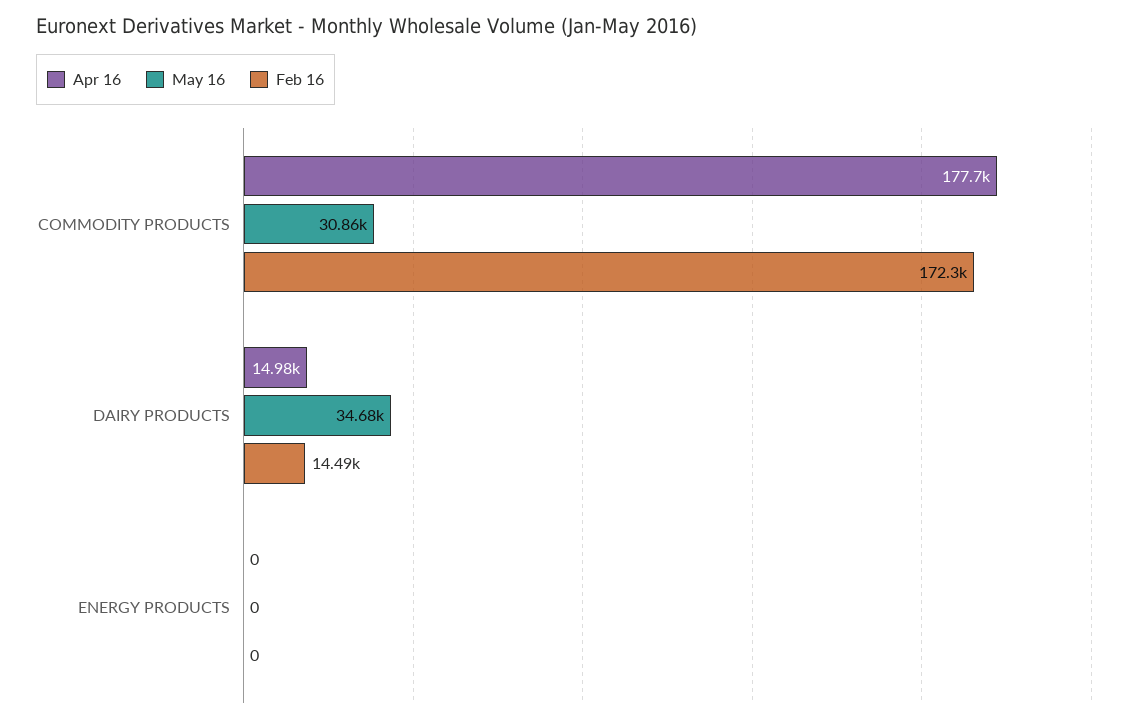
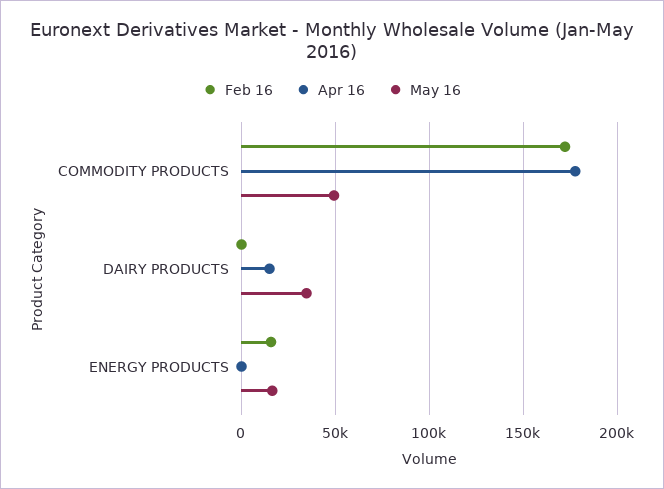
  {
    "Apr 16": {
      "COMMODITY PRODUCTS": 177700,
      "DAIRY PRODUCTS": 14980,
      "ENERGY PRODUCTS": 0
    },
    "May 16": {
-     "COMMODITY PRODUCTS": 30860,
+     "COMMODITY PRODUCTS": 50000,
      "DAIRY PRODUCTS": 34680,
-     "ENERGY PRODUCTS": 0
+     "ENERGY PRODUCTS": 15000
    },
    "Feb 16": {
      "COMMODITY PRODUCTS": 172300,
-     "DAIRY PRODUCTS": 14490,
+     "DAIRY PRODUCTS": 0,
-     "ENERGY PRODUCTS": 0
+     "ENERGY PRODUCTS": 15000
    }
  }

